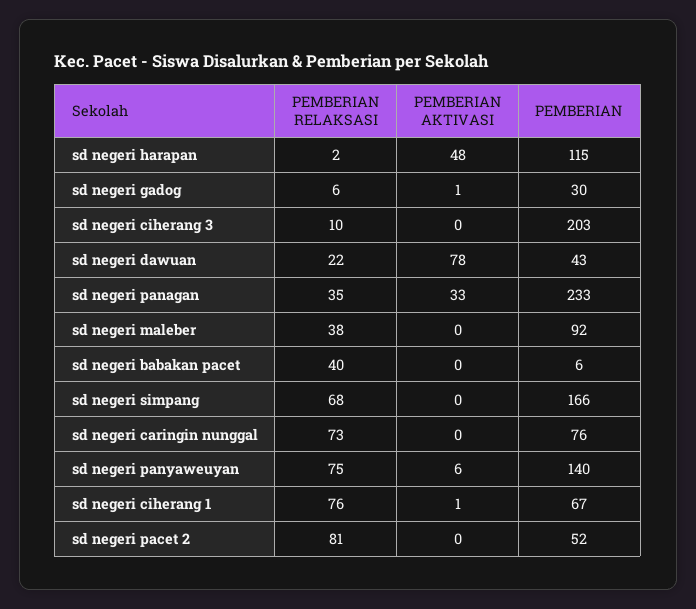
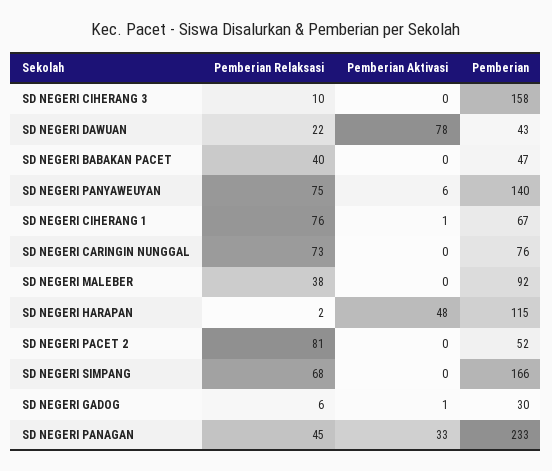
  {
    "PEMBERIAN RELAKSASI": {
      "sd negeri harapan": 2,
      "sd negeri gadog": 6,
      "sd negeri ciherang 3": 10,
      "sd negeri dawuan": 22,
-     "sd negeri panagan": 35,
+     "sd negeri panagan": 45,
      "sd negeri maleber": 38,
      "sd negeri babakan pacet": 40,
      "sd negeri simpang": 68,
      "sd negeri caringin nunggal": 73,
      "sd negeri panyaweuyan": 75,
      "sd negeri ciherang 1": 76,
      "sd negeri pacet 2": 81
    },
    "PEMBERIAN AKTIVASI": {
      "sd negeri harapan": 48,
      "sd negeri gadog": 1,
      "sd negeri ciherang 3": 0,
      "sd negeri dawuan": 78,
      "sd negeri panagan": 33,
      "sd negeri maleber": 0,
      "sd negeri babakan pacet": 0,
      "sd negeri simpang": 0,
      "sd negeri caringin nunggal": 0,
      "sd negeri panyaweuyan": 6,
      "sd negeri ciherang 1": 1,
      "sd negeri pacet 2": 0
    },
    "PEMBERIAN": {
      "sd negeri harapan": 115,
      "sd negeri gadog": 30,
-     "sd negeri ciherang 3": 203,
+     "sd negeri ciherang 3": 158,
      "sd negeri dawuan": 43,
      "sd negeri panagan": 233,
      "sd negeri maleber": 92,
-     "sd negeri babakan pacet": 6,
+     "sd negeri babakan pacet": 47,
      "sd negeri simpang": 166,
      "sd negeri caringin nunggal": 76,
      "sd negeri panyaweuyan": 140,
      "sd negeri ciherang 1": 67,
      "sd negeri pacet 2": 52
    }
  }

